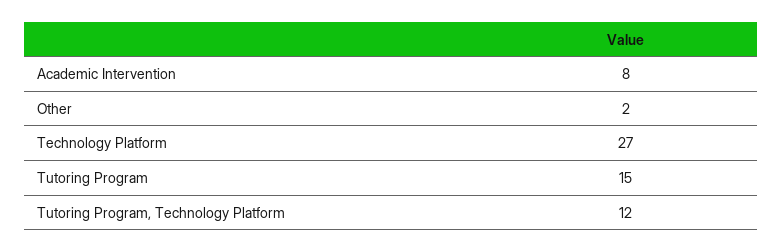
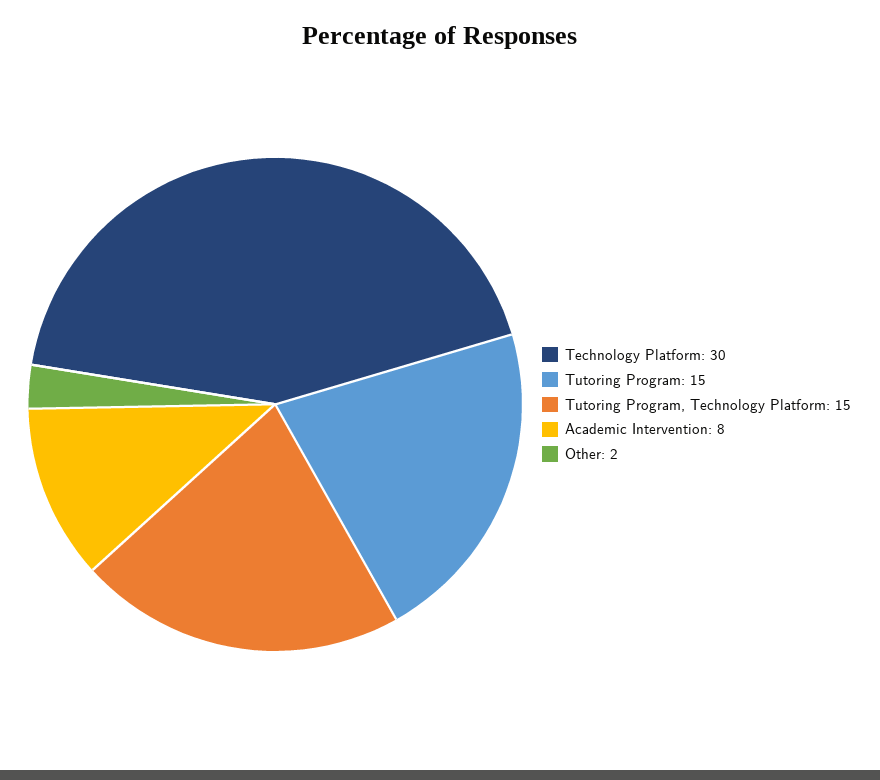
  {
    "Academic Intervention": 8,
    "Other": 2,
-   "Technology Platform": 27,
+   "Technology Platform": 30,
    "Tutoring Program": 15,
-   "Tutoring Program, Technology Platform": 12
+   "Tutoring Program, Technology Platform": 15
  }

